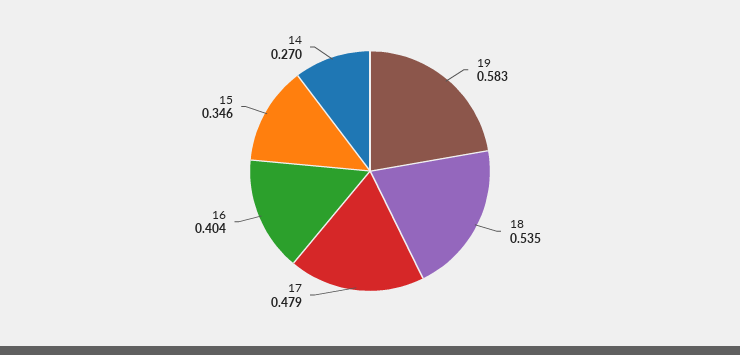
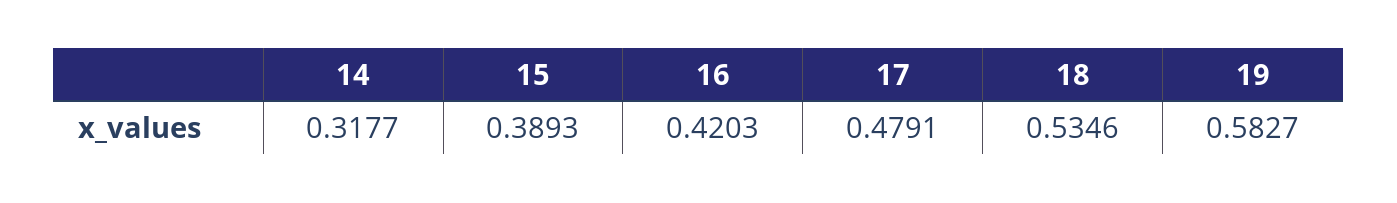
  {
    "19": 0.5827,
    "18": 0.5346,
    "17": 0.4791,
-   "16": 0.404,
+   "16": 0.4203,
-   "15": 0.346,
+   "15": 0.3893,
-   "14": 0.27
+   "14": 0.3177
  }

